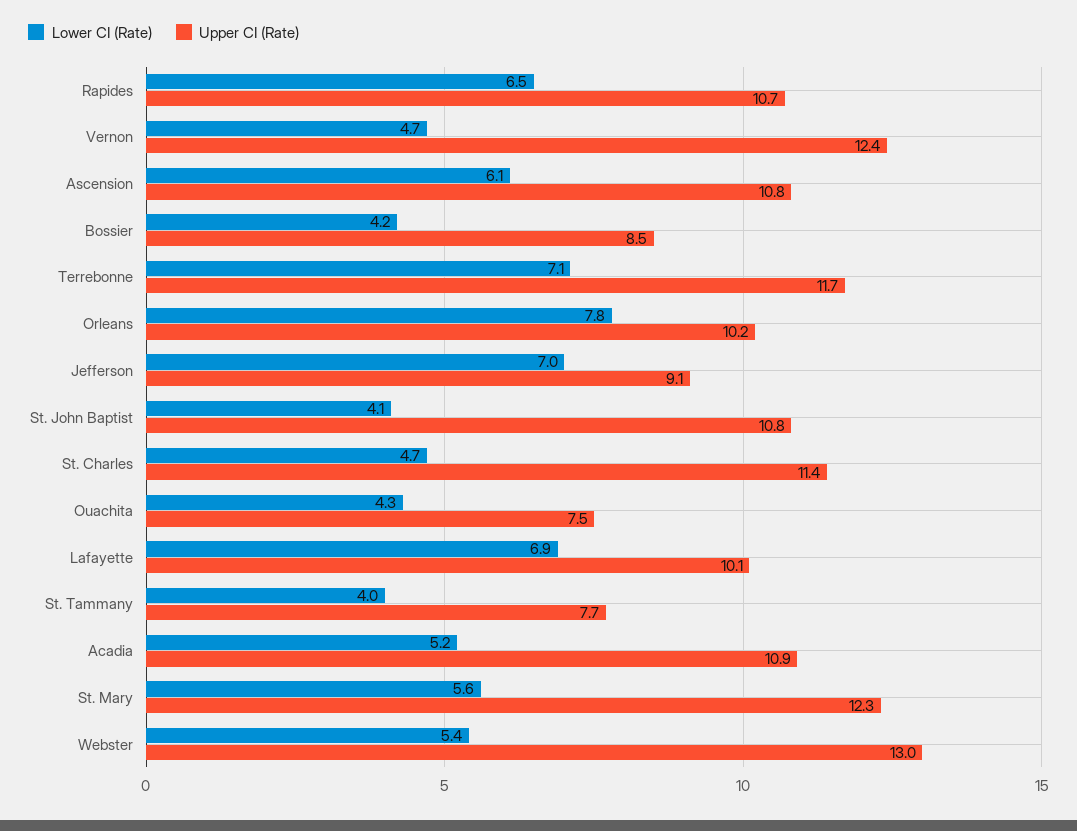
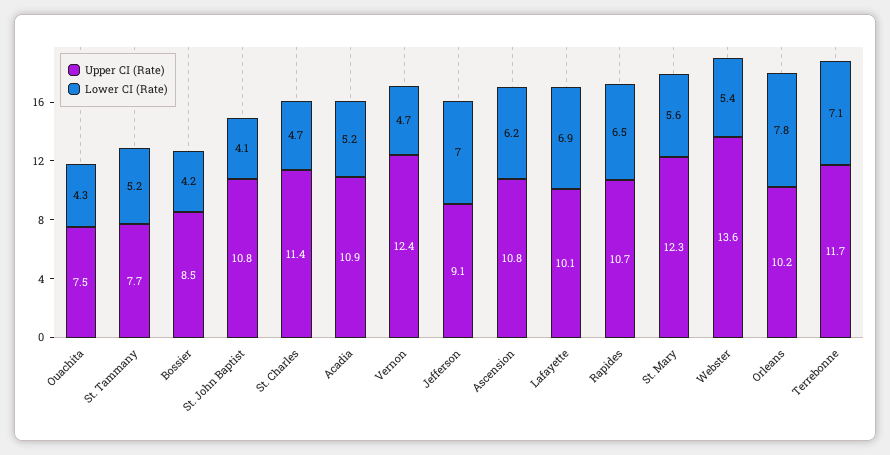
  {
    "Lower CI (Rate)": {
      "Rapides": 6.5,
      "Vernon": 4.7,
-     "Ascension": 6.1,
+     "Ascension": 6.2,
      "Bossier": 4.2,
      "Terrebonne": 7.1,
      "Orleans": 7.8,
      "Jefferson": 7,
      "St. John Baptist": 4.1,
      "St. Charles": 4.7,
      "Ouachita": 4.3,
      "Lafayette": 6.9,
-     "St. Tammany": 4,
+     "St. Tammany": 5.2,
      "Acadia": 5.2,
      "St. Mary": 5.6,
      "Webster": 5.4
    },
    "Upper CI (Rate)": {
      "Rapides": 10.7,
      "Vernon": 12.4,
      "Ascension": 10.8,
      "Bossier": 8.5,
      "Terrebonne": 11.7,
      "Orleans": 10.2,
      "Jefferson": 9.1,
      "St. John Baptist": 10.8,
      "St. Charles": 11.4,
      "Ouachita": 7.5,
      "Lafayette": 10.1,
      "St. Tammany": 7.7,
      "Acadia": 10.9,
      "St. Mary": 12.3,
-     "Webster": 13
+     "Webster": 13.6
    }
  }

